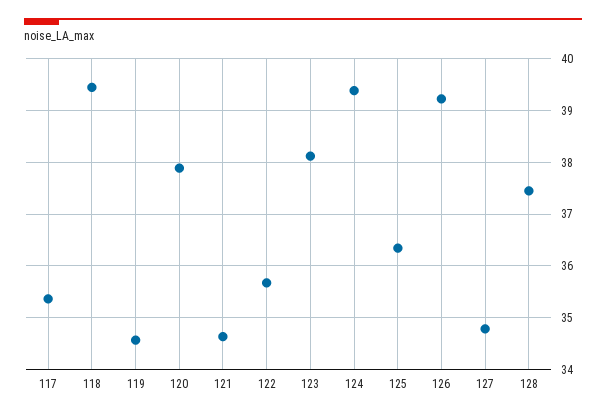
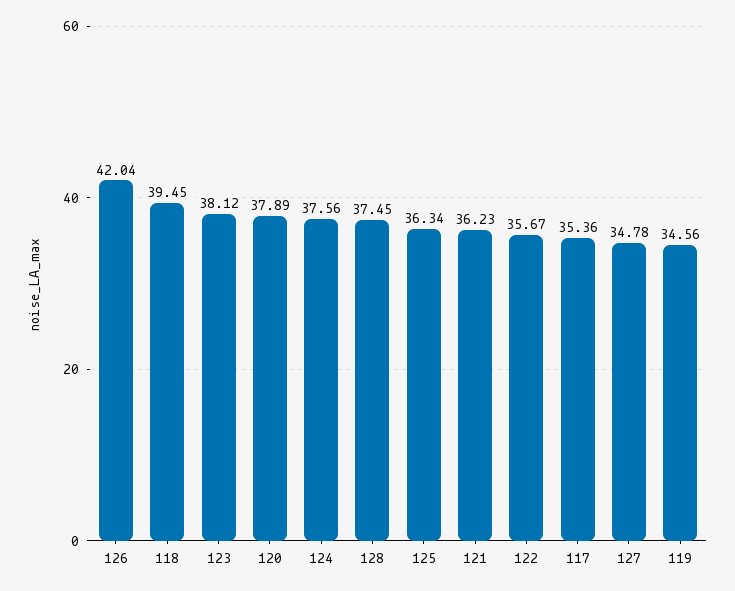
  {
    "117": 35.36,
    "118": 39.45,
    "119": 34.56,
    "120": 37.89,
-   "121": 34.6,
+   "121": 36.23,
    "122": 35.67,
    "123": 38.12,
-   "124": 39.4,
+   "124": 37.56,
    "125": 36.34,
-   "126": 39.2,
+   "126": 42.04,
    "127": 34.78,
    "128": 37.45
  }

